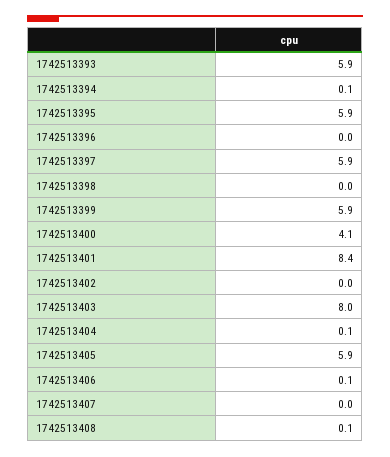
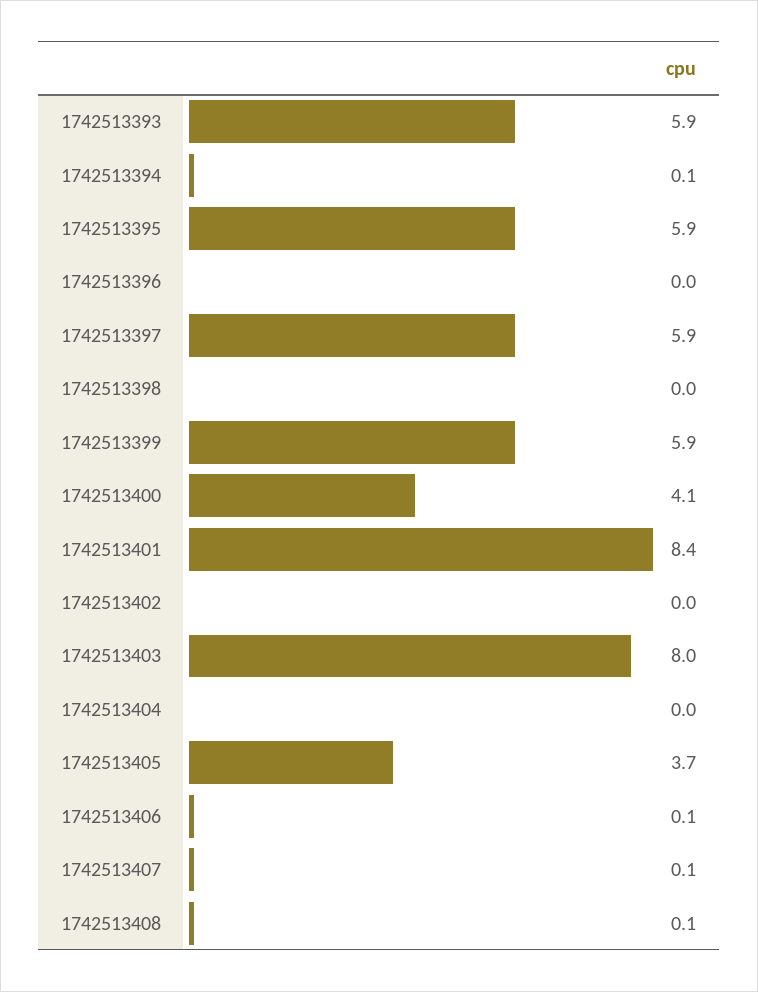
  {
    "1742513393": 5.9,
    "1742513394": 0.1,
    "1742513395": 5.9,
    "1742513396": 0,
    "1742513397": 5.9,
    "1742513398": 0,
    "1742513399": 5.9,
    "1742513400": 4.1,
    "1742513401": 8.4,
    "1742513402": 0,
    "1742513403": 8,
-   "1742513404": 0.1,
+   "1742513404": 0,
-   "1742513405": 5.9,
+   "1742513405": 3.7,
    "1742513406": 0.1,
-   "1742513407": 0,
+   "1742513407": 0.1,
    "1742513408": 0.1
  }

